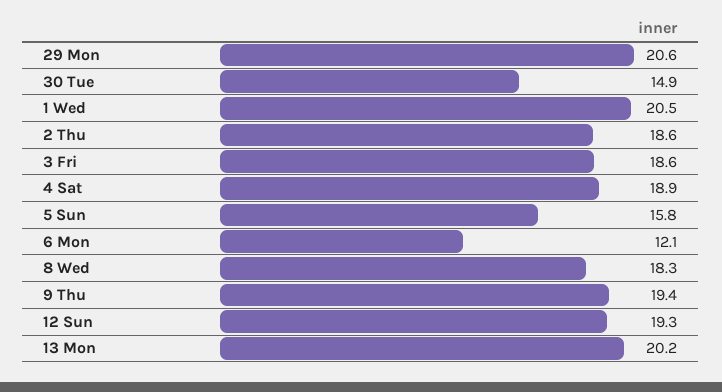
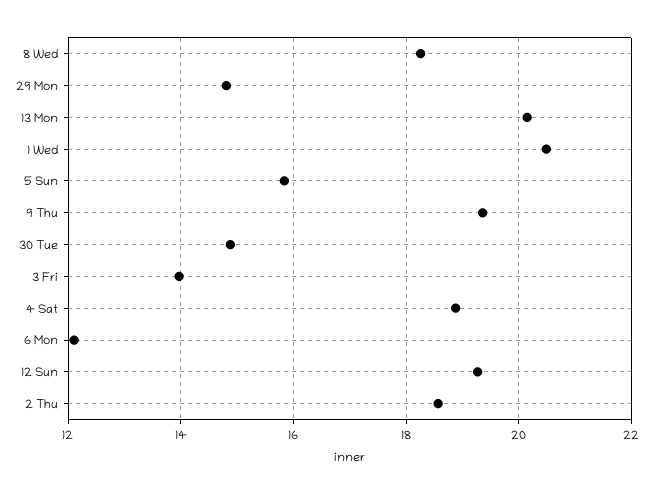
  {
-   "29 Mon": 20.6,
+   "29 Mon": 14.8,
    "30 Tue": 14.9,
    "1 Wed": 20.5,
    "2 Thu": 18.6,
-   "3 Fri": 18.6,
+   "3 Fri": 14,
    "4 Sat": 18.9,
    "5 Sun": 15.8,
    "6 Mon": 12.1,
    "8 Wed": 18.3,
    "9 Thu": 19.4,
    "12 Sun": 19.3,
    "13 Mon": 20.2
  }

